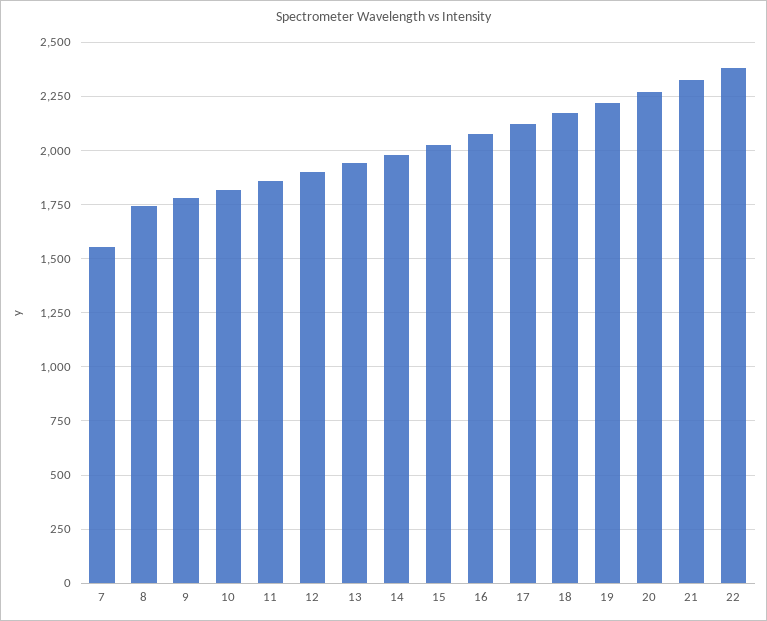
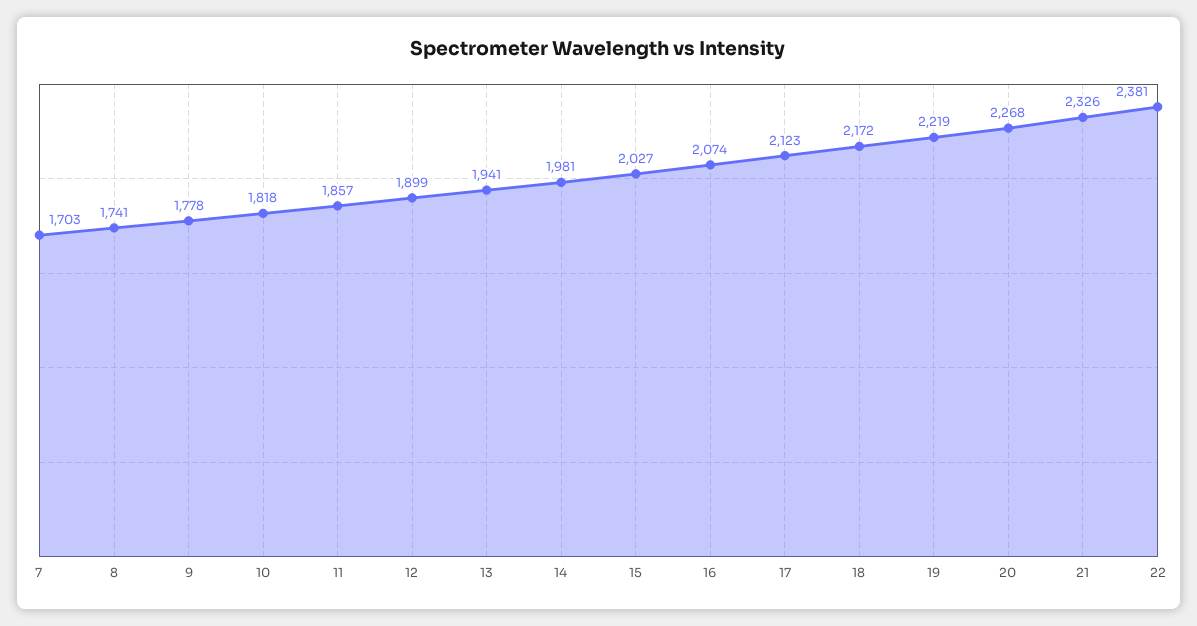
  {
-   "7": 1550,
+   "7": 1703,
    "8": 1741,
    "9": 1778,
    "10": 1818,
    "11": 1857,
    "12": 1899,
    "13": 1941,
    "14": 1981,
    "15": 2027,
    "16": 2074,
    "17": 2123,
    "18": 2172,
    "19": 2219,
    "20": 2268,
    "21": 2326,
    "22": 2381
  }

